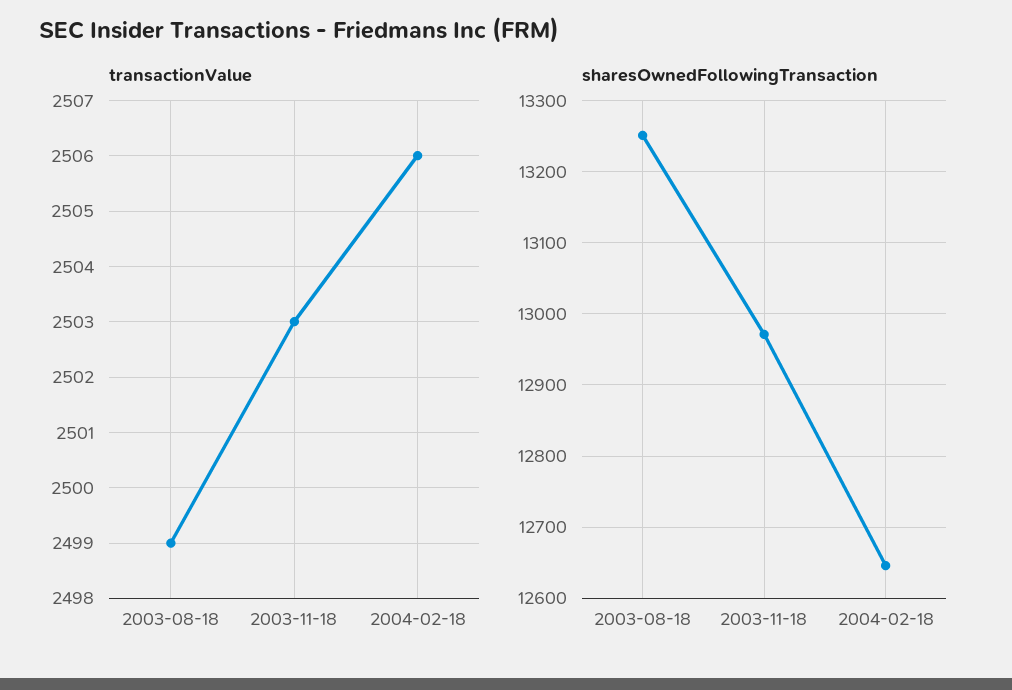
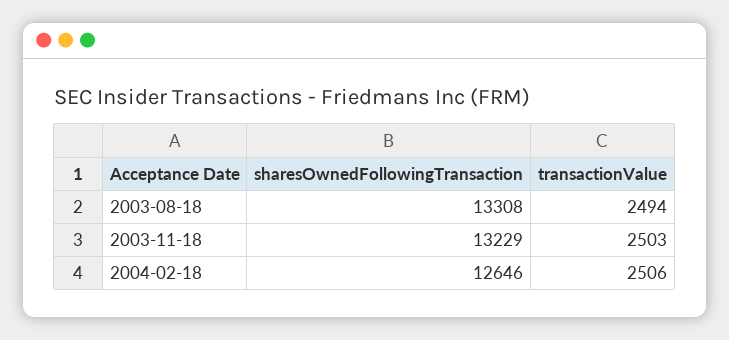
  {
    "transactionValue": {
-     "2003-08-18": 2499,
+     "2003-08-18": 2494,
      "2003-11-18": 2503,
      "2004-02-18": 2506
    },
    "sharesOwnedFollowingTransaction": {
-     "2003-08-18": 13250,
+     "2003-08-18": 13308,
-     "2003-11-18": 12970,
+     "2003-11-18": 13229,
      "2004-02-18": 12646
    }
  }

